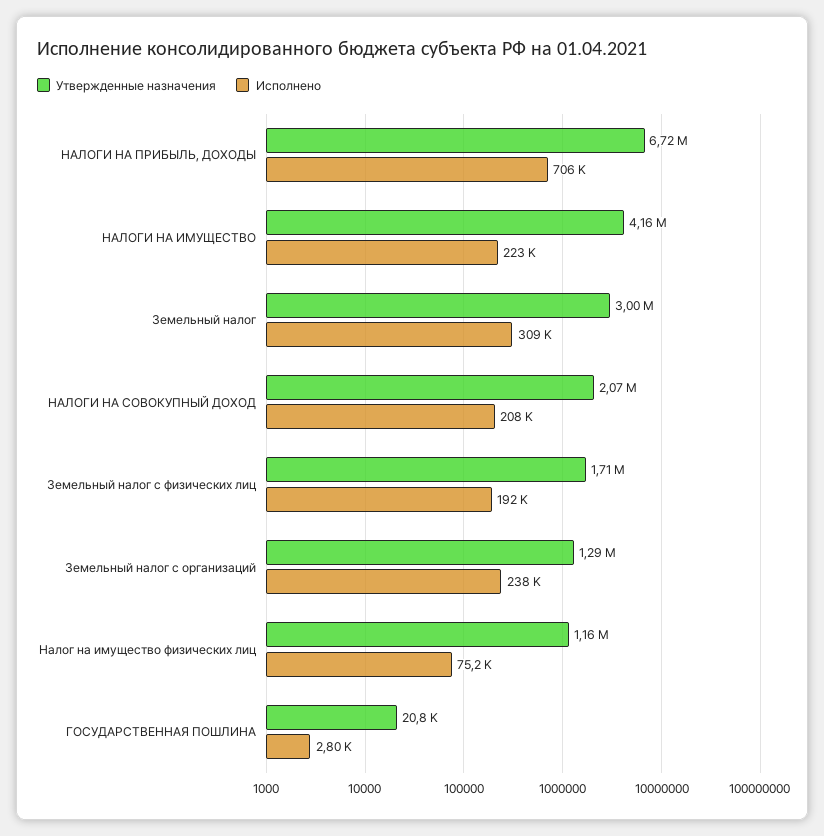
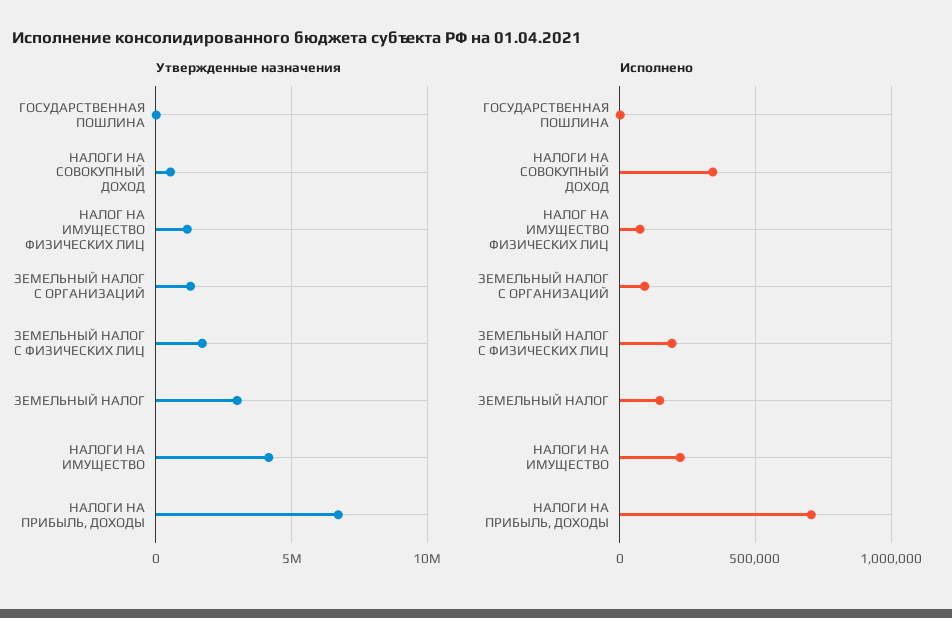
  {
    "Утвержденные назначения": {
      "НАЛОГИ НА ПРИБЫЛЬ, ДОХОДЫ": 6720000,
      "НАЛОГИ НА ИМУЩЕСТВО": 4160000,
      "Земельный налог": 3000000,
-     "НАЛОГИ НА СОВОКУПНЫЙ ДОХОД": 2070000,
+     "НАЛОГИ НА СОВОКУПНЫЙ ДОХОД": 500000,
      "Земельный налог с физических лиц": 1710000,
      "Земельный налог с организаций": 1290000,
      "Налог на имущество физических лиц": 1160000,
      "ГОСУДАРСТВЕННАЯ ПОШЛИНА": 20800
    },
    "Исполнено": {
      "НАЛОГИ НА ПРИБЫЛЬ, ДОХОДЫ": 706000,
      "НАЛОГИ НА ИМУЩЕСТВО": 223000,
-     "Земельный налог": 309000,
+     "Земельный налог": 150000,
-     "НАЛОГИ НА СОВОКУПНЫЙ ДОХОД": 208000,
+     "НАЛОГИ НА СОВОКУПНЫЙ ДОХОД": 350000,
      "Земельный налог с физических лиц": 192000,
-     "Земельный налог с организаций": 238000,
+     "Земельный налог с организаций": 100000,
      "Налог на имущество физических лиц": 75200,
      "ГОСУДАРСТВЕННАЯ ПОШЛИНА": 2800
    }
  }

